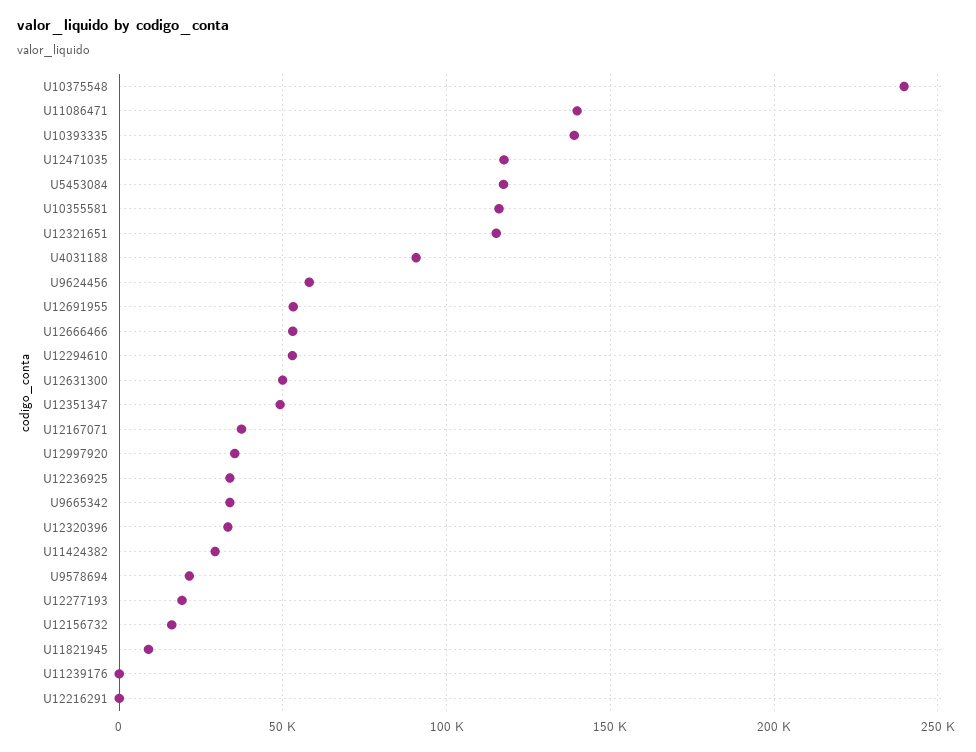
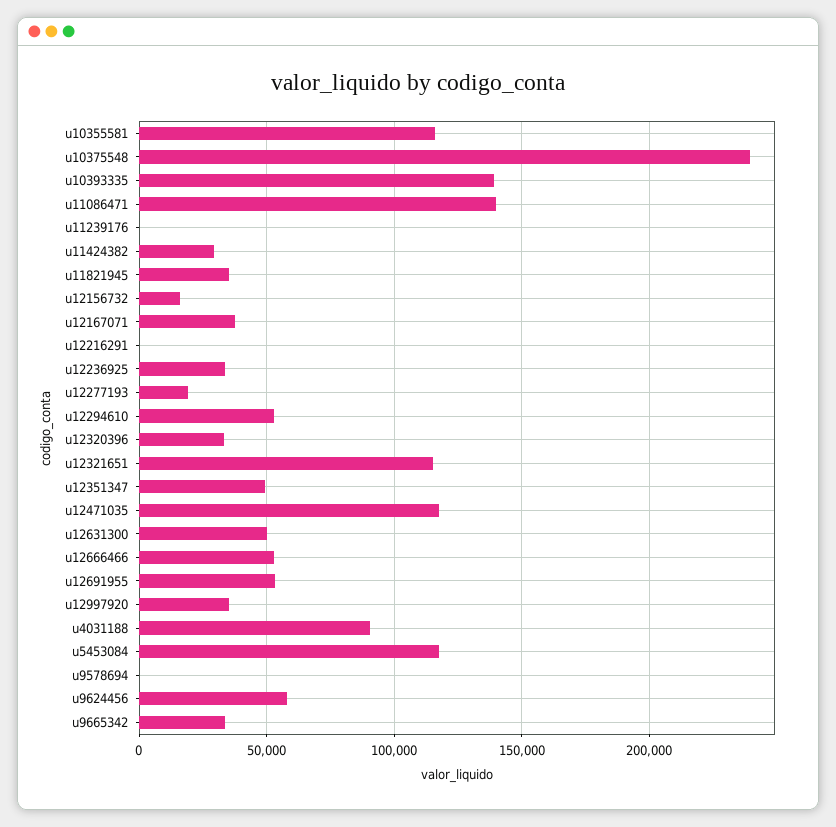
  {
    "U10375548": 240000,
    "U11086471": 140000,
    "U10393335": 140000,
    "U12471035": 120000,
    "U5453084": 115000,
    "U10355581": 115000,
    "U12321651": 115000,
    "U4031188": 90000,
    "U9624456": 60000,
    "U12691955": 55000,
    "U12666466": 55000,
    "U12294610": 55000,
    "U12631300": 50000,
    "U12351347": 50000,
    "U12167071": 35000,
    "U12997920": 35000,
    "U12236925": 35000,
    "U9665342": 35000,
    "U12320396": 35000,
    "U11424382": 30000,
-   "U9578694": 20000,
+   "U9578694": 0,
    "U12277193": 20000,
    "U12156732": 15000,
-   "U11821945": 10000,
+   "U11821945": 35000,
    "U11239176": 0,
    "U12216291": 0
  }

